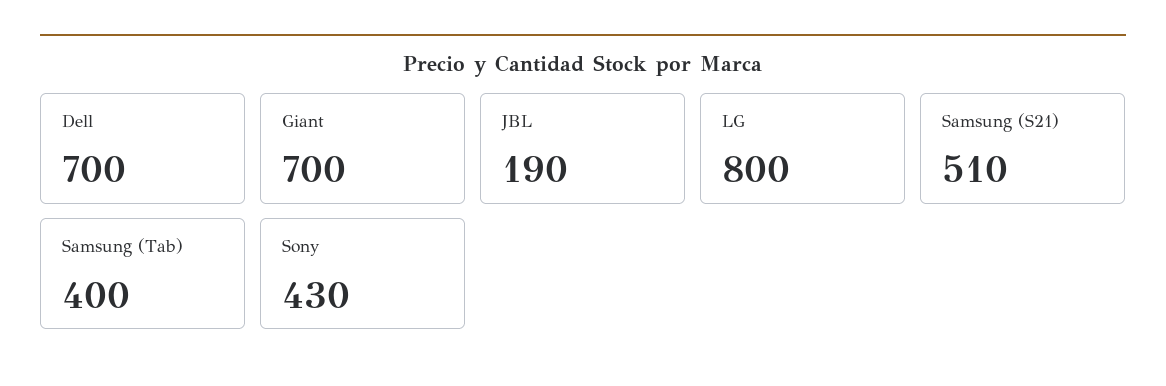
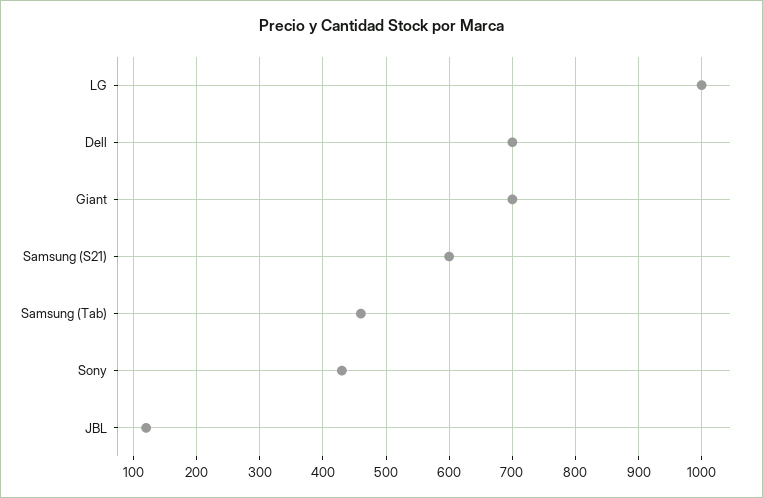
  {
    "Dell": 700,
    "Giant": 700,
-   "JBL": 190,
+   "JBL": 120,
-   "LG": 800,
+   "LG": 1000,
-   "Samsung (S21)": 510,
+   "Samsung (S21)": 600,
-   "Samsung (Tab)": 400,
+   "Samsung (Tab)": 460,
    "Sony": 430
  }

